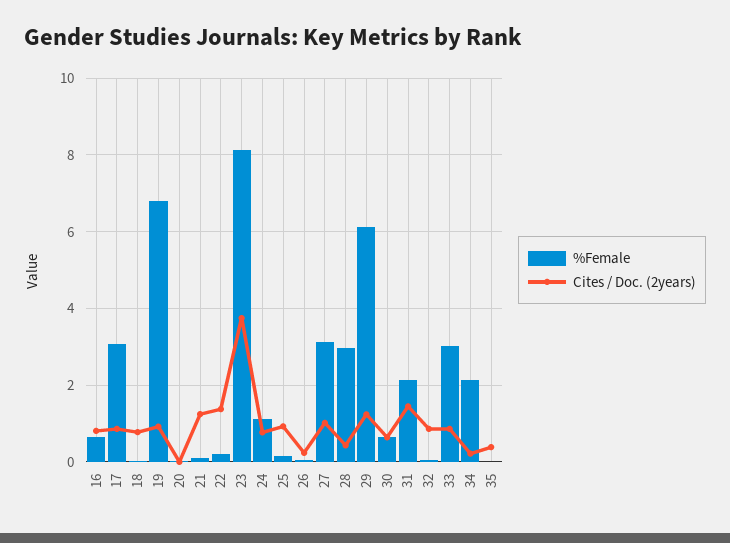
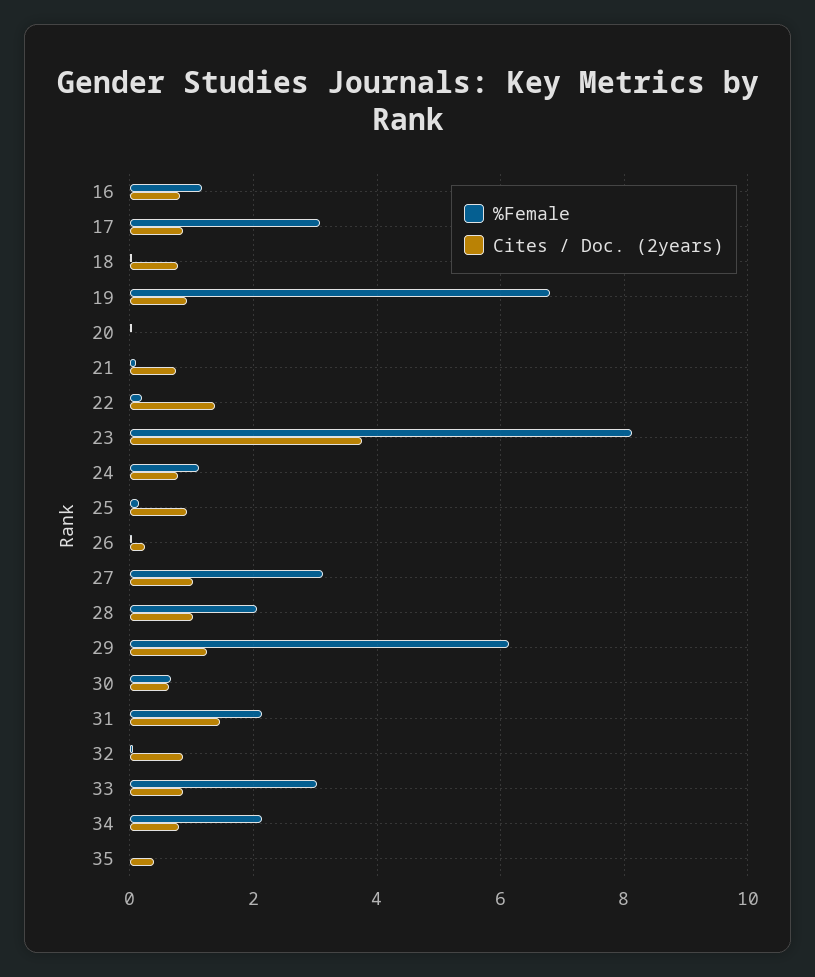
  {
    "%Female": {
-     "16": 0.6,
+     "16": 1.2,
      "17": 3,
      "18": 0,
      "19": 6.8,
      "20": 0,
      "21": 0.2,
      "22": 0.2,
      "23": 8.2,
      "24": 1.2,
      "25": 0.2,
      "26": 0,
      "27": 3.2,
-     "28": 3,
+     "28": 2,
      "29": 6.2,
      "30": 0.6,
      "31": 2.2,
      "32": 0,
      "33": 3,
      "34": 2.2,
      "35": 0
    },
    "Cites / Doc. (2years)": {
      "16": 0.8,
      "17": 0.8,
      "18": 0.8,
      "19": 1,
      "20": 0,
-     "21": 1.2,
+     "21": 0.8,
      "22": 1.4,
      "23": 3.8,
      "24": 0.8,
      "25": 1,
      "26": 0.2,
      "27": 1,
-     "28": 0.4,
+     "28": 1,
      "29": 1.2,
      "30": 0.6,
      "31": 1.4,
      "32": 0.8,
      "33": 0.8,
-     "34": 0.2,
+     "34": 0.8,
      "35": 0.4
    }
  }

